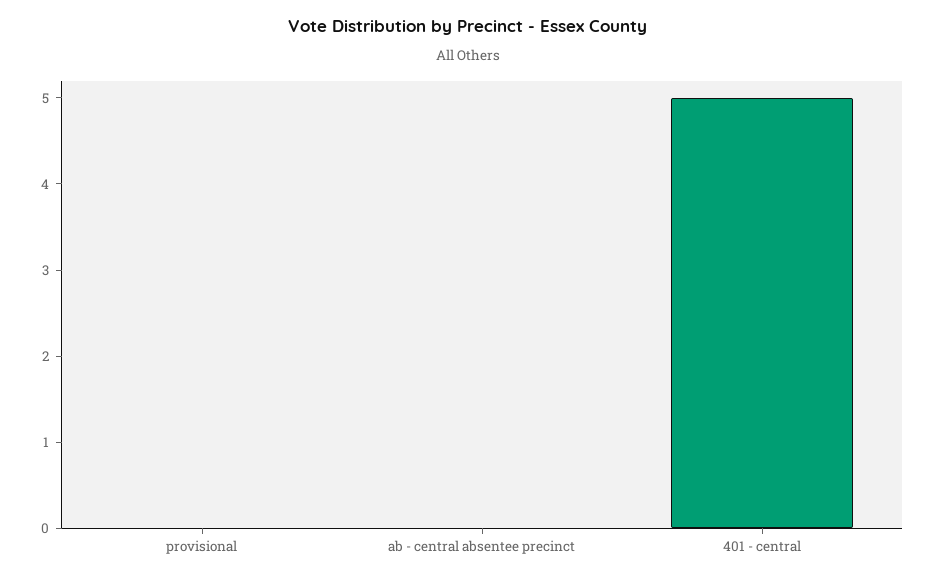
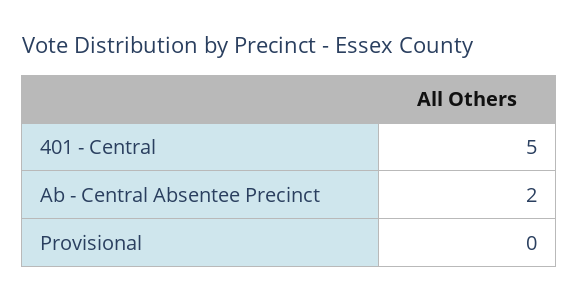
  {
    "provisional": 0,
-   "ab - central absentee precinct": 0,
+   "ab - central absentee precinct": 2,
    "401 - central": 5
  }

